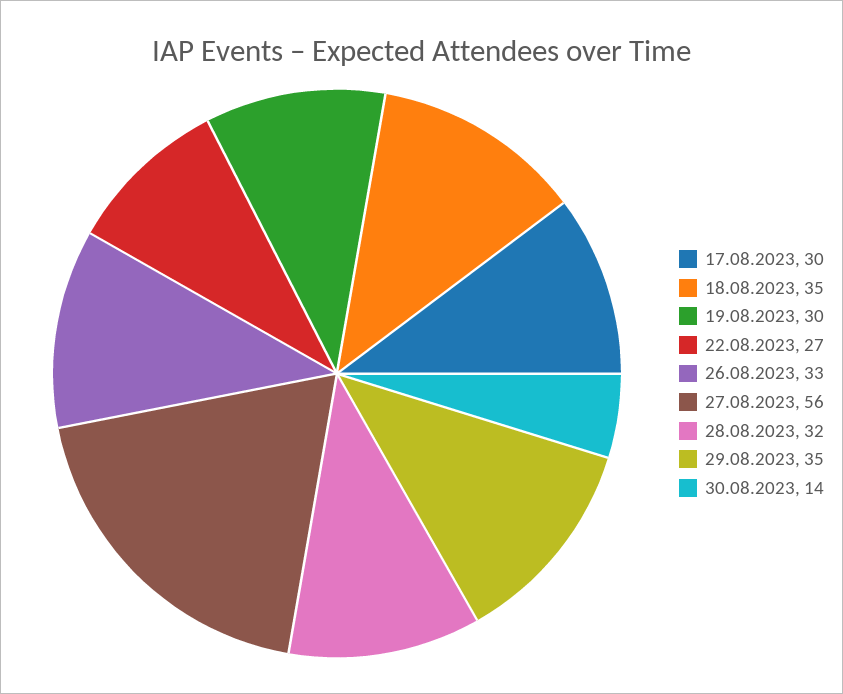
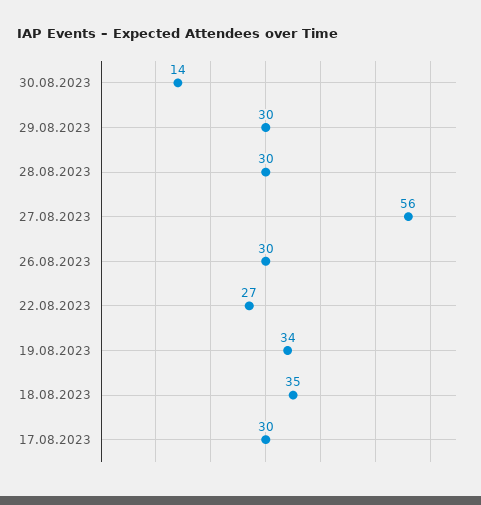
  {
    "17.08.2023": 30,
    "18.08.2023": 35,
-   "19.08.2023": 30,
+   "19.08.2023": 34,
    "22.08.2023": 27,
-   "26.08.2023": 33,
+   "26.08.2023": 30,
    "27.08.2023": 56,
-   "28.08.2023": 32,
+   "28.08.2023": 30,
-   "29.08.2023": 35,
+   "29.08.2023": 30,
    "30.08.2023": 14
  }

